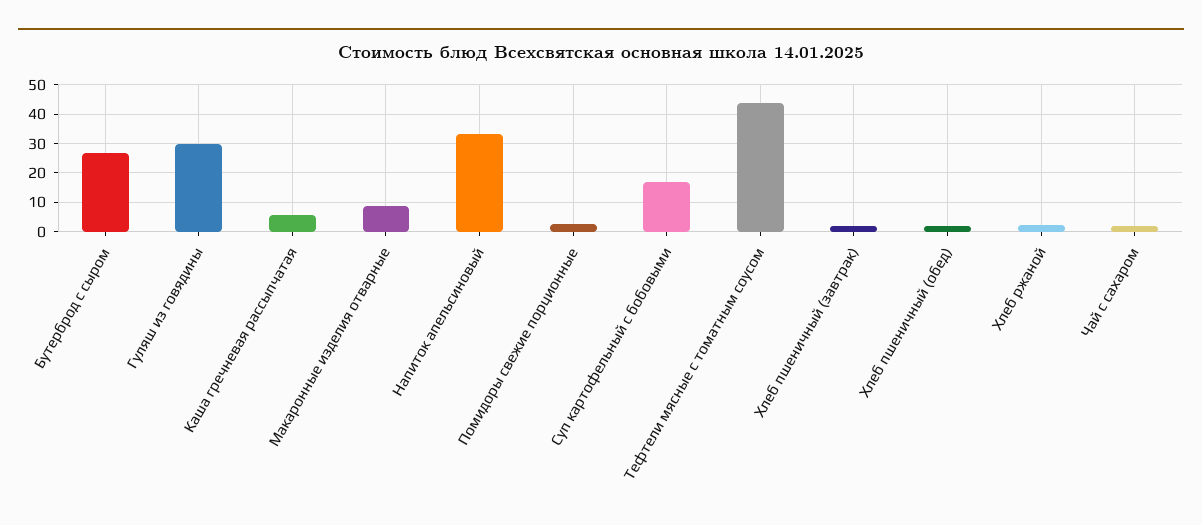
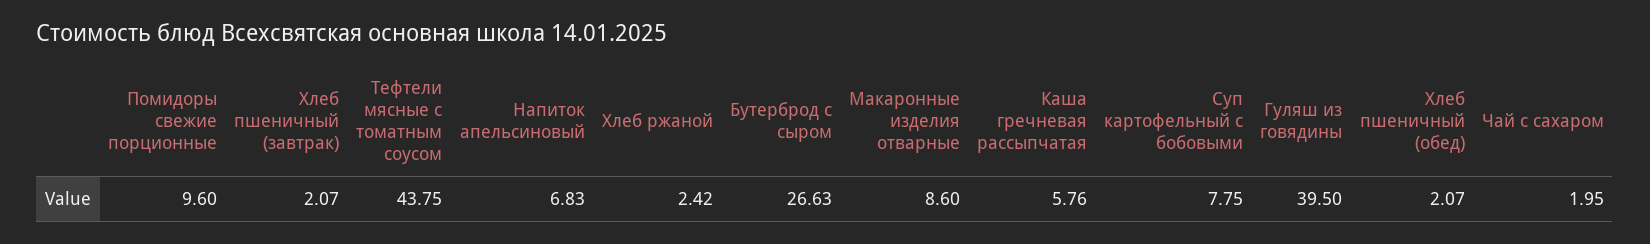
  {
    "Бутерброд с сыром": 26.63,
-   "Гуляш из говядины": 30,
+   "Гуляш из говядины": 39.5,
    "Каша гречневая рассыпчатая": 5.76,
    "Макаронные изделия отварные": 8.6,
-   "Напиток апельсиновый": 32.5,
+   "Напиток апельсиновый": 6.83,
-   "Помидоры свежие порционные": 2.5,
+   "Помидоры свежие порционные": 9.6,
-   "Суп картофельный с бобовыми": 17.5,
+   "Суп картофельный с бобовыми": 7.75,
    "Тефтели мясные с томатным соусом": 43.75,
    "Хлеб пшеничный (завтрак)": 2.07,
    "Хлеб пшеничный (обед)": 2.07,
    "Хлеб ржаной": 2.42,
    "Чай с сахаром": 1.95
  }

